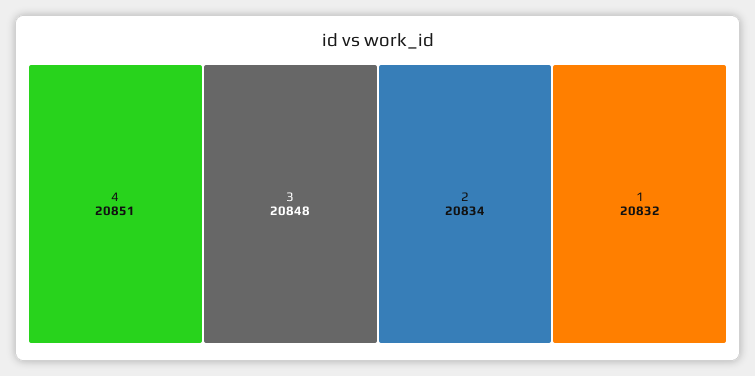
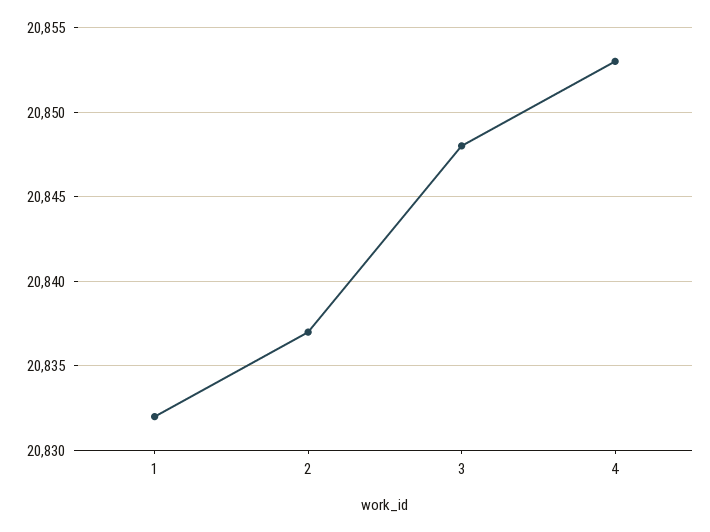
  {
-   "4": 20851,
+   "4": 20853,
    "3": 20848,
-   "2": 20834,
+   "2": 20837,
    "1": 20832
  }

